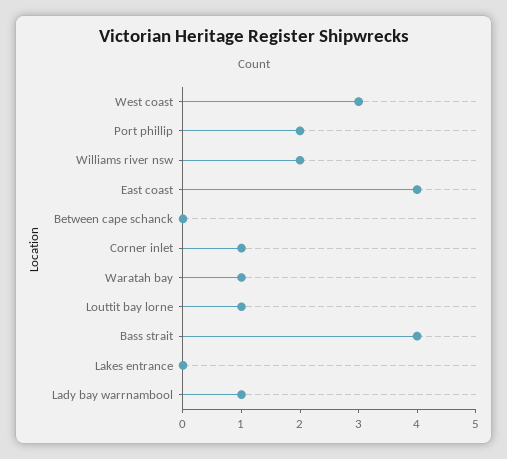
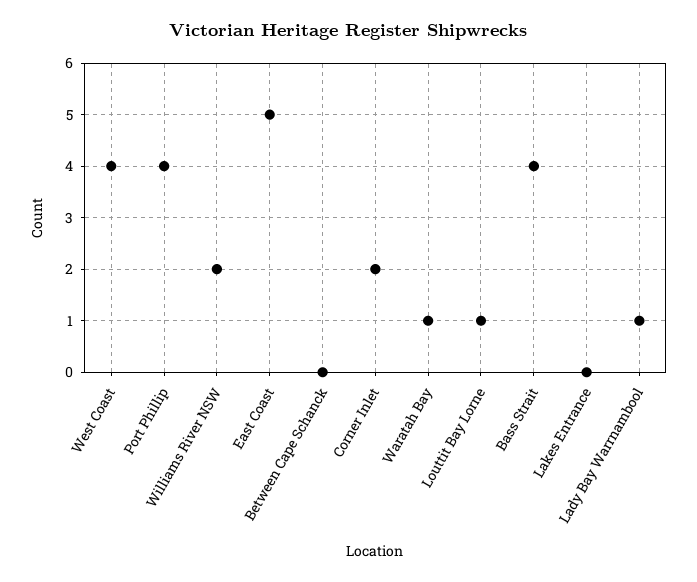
  {
-   "West coast": 3,
+   "West coast": 4,
-   "Port phillip": 2,
+   "Port phillip": 4,
    "Williams river nsw": 2,
-   "East coast": 4,
+   "East coast": 5,
    "Between cape schanck": 0,
-   "Corner inlet": 1,
+   "Corner inlet": 2,
    "Waratah bay": 1,
    "Louttit bay lorne": 1,
    "Bass strait": 4,
    "Lakes entrance": 0,
    "Lady bay warrnambool": 1
  }

